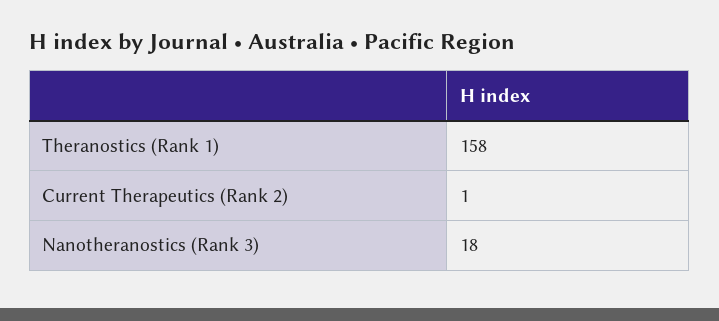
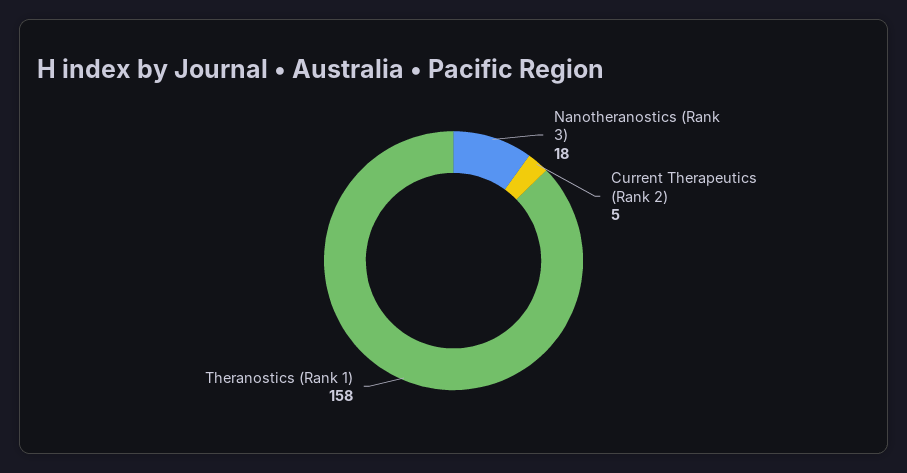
  {
    "Theranostics (Rank 1)": 158,
-   "Current Therapeutics (Rank 2)": 1,
+   "Current Therapeutics (Rank 2)": 5,
    "Nanotheranostics (Rank 3)": 18
  }

